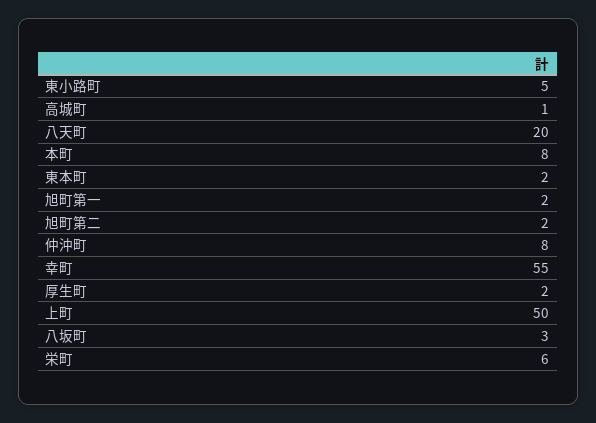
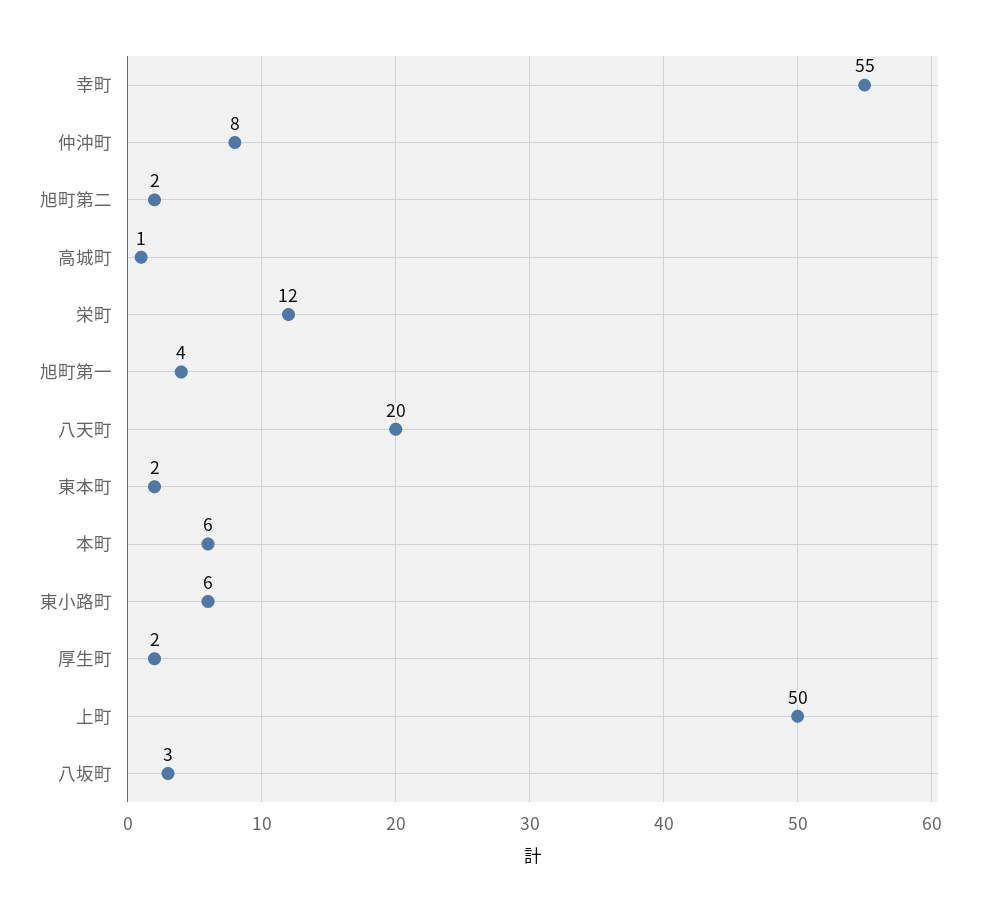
  {
-   "東小路町": 5,
+   "東小路町": 6,
    "高城町": 1,
    "八天町": 20,
-   "本町": 8,
+   "本町": 6,
    "東本町": 2,
-   "旭町第一": 2,
+   "旭町第一": 4,
    "旭町第二": 2,
    "仲沖町": 8,
    "幸町": 55,
    "厚生町": 2,
    "上町": 50,
    "八坂町": 3,
-   "栄町": 6
+   "栄町": 12
  }

